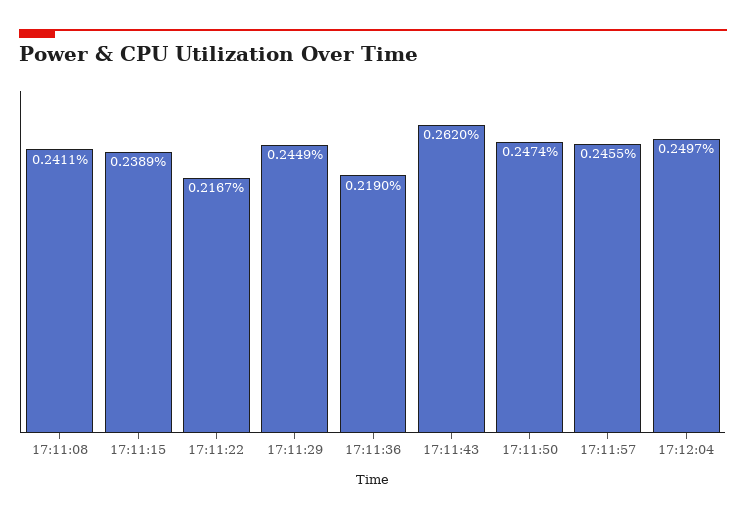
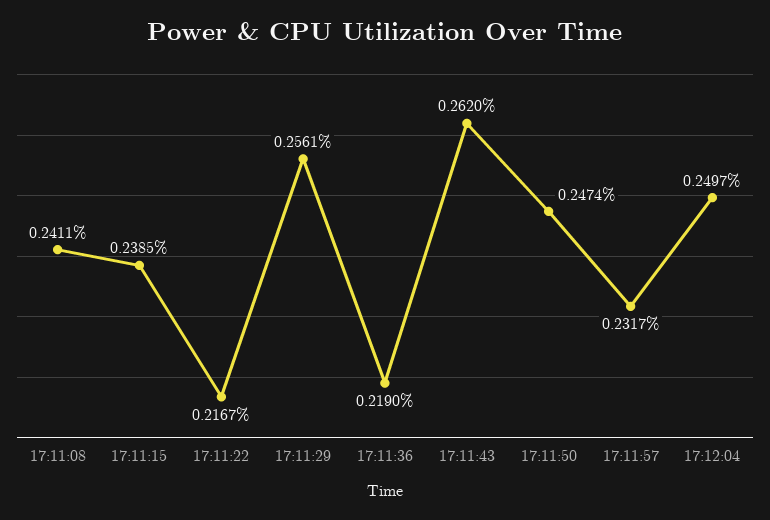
  {
    "17:11:08": 0.2411,
-   "17:11:15": 0.2389,
+   "17:11:15": 0.2385,
    "17:11:22": 0.2167,
-   "17:11:29": 0.2449,
+   "17:11:29": 0.2561,
    "17:11:36": 0.219,
    "17:11:43": 0.262,
    "17:11:50": 0.2474,
-   "17:11:57": 0.2455,
+   "17:11:57": 0.2317,
    "17:12:04": 0.2497
  }

